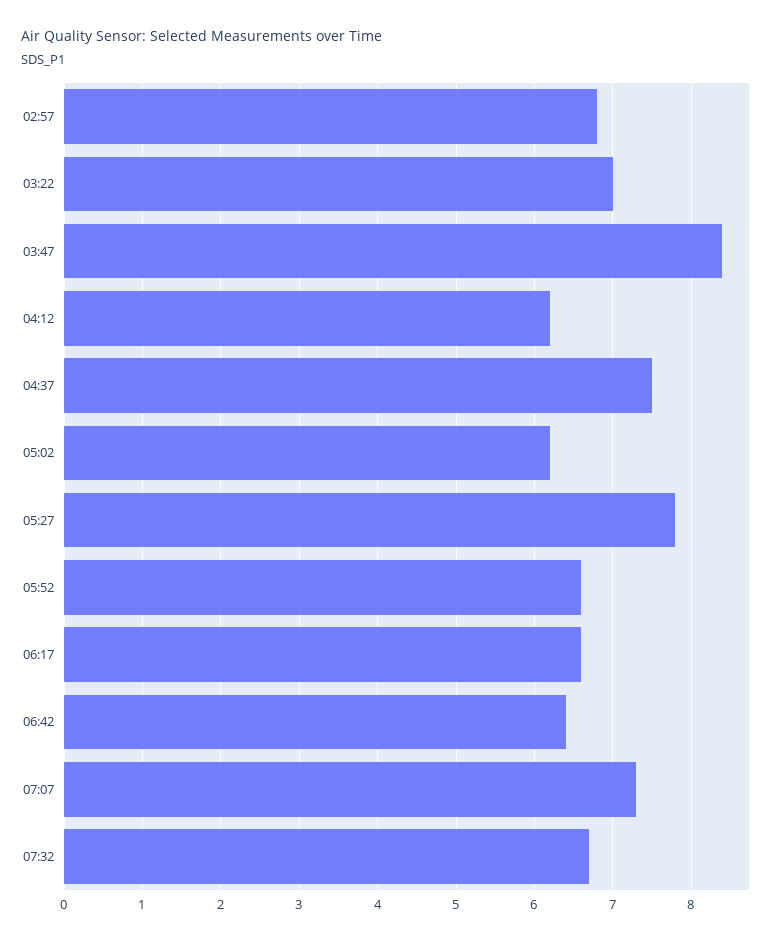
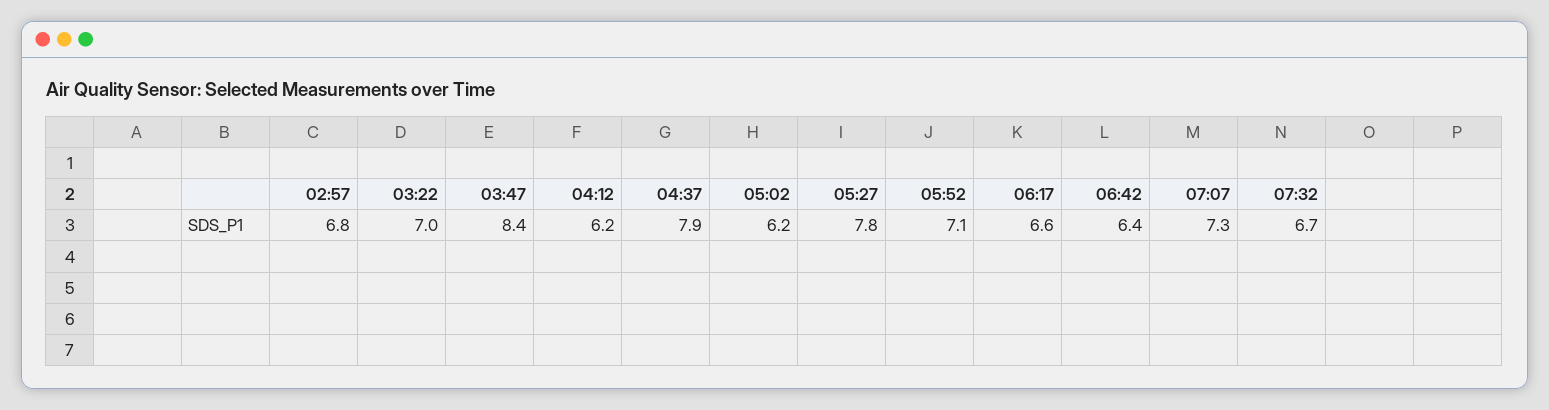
  {
    "02:57": 6.8,
    "03:22": 7,
    "03:47": 8.4,
    "04:12": 6.2,
-   "04:37": 7.5,
+   "04:37": 7.9,
    "05:02": 6.2,
    "05:27": 7.8,
-   "05:52": 6.6,
+   "05:52": 7.1,
    "06:17": 6.6,
    "06:42": 6.4,
    "07:07": 7.3,
    "07:32": 6.7
  }

